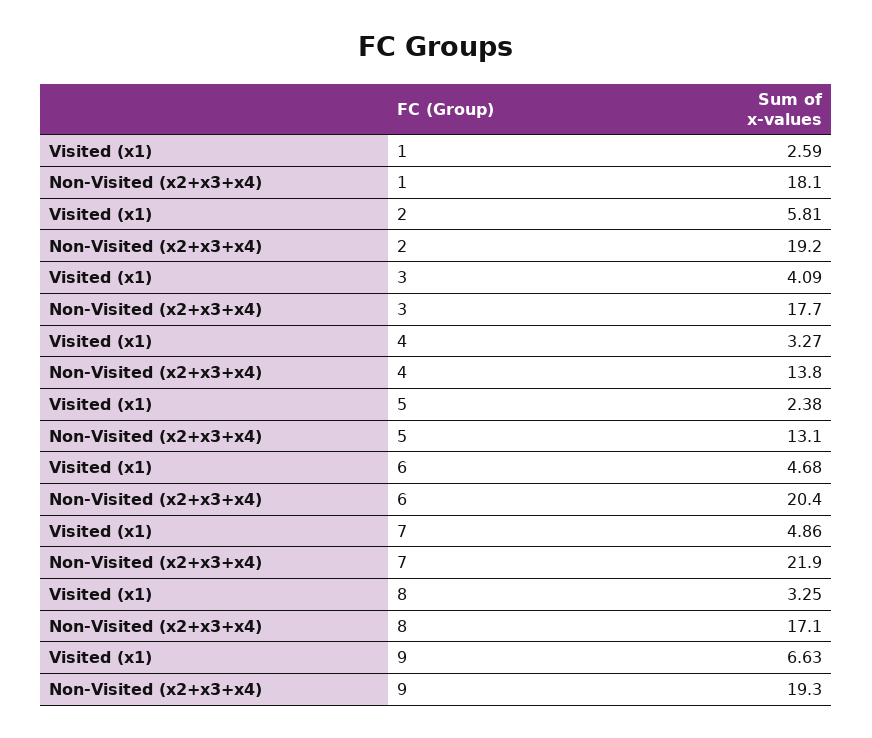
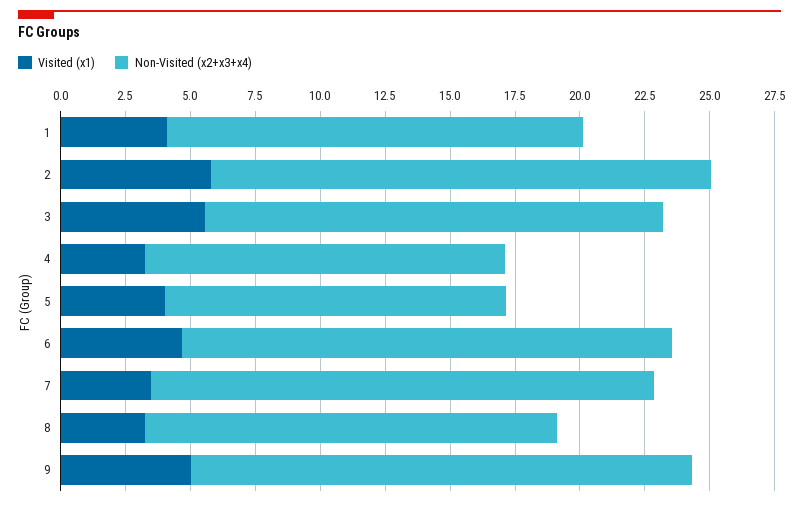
  {
    "Visited (x1)": {
-     "1": 2.59,
+     "1": 4,
      "2": 5.81,
-     "3": 4.09,
+     "3": 5.5,
      "4": 3.27,
-     "5": 2.38,
+     "5": 4,
      "6": 4.68,
-     "7": 4.86,
+     "7": 3.5,
      "8": 3.25,
-     "9": 6.63
+     "9": 5
    },
    "Non-Visited (x2+x3+x4)": {
-     "1": 18.1,
+     "1": 16,
      "2": 19.2,
      "3": 17.7,
      "4": 13.8,
      "5": 13.1,
-     "6": 20.4,
+     "6": 19,
-     "7": 21.9,
+     "7": 19.5,
-     "8": 17.1,
+     "8": 16,
      "9": 19.3
    }
  }

